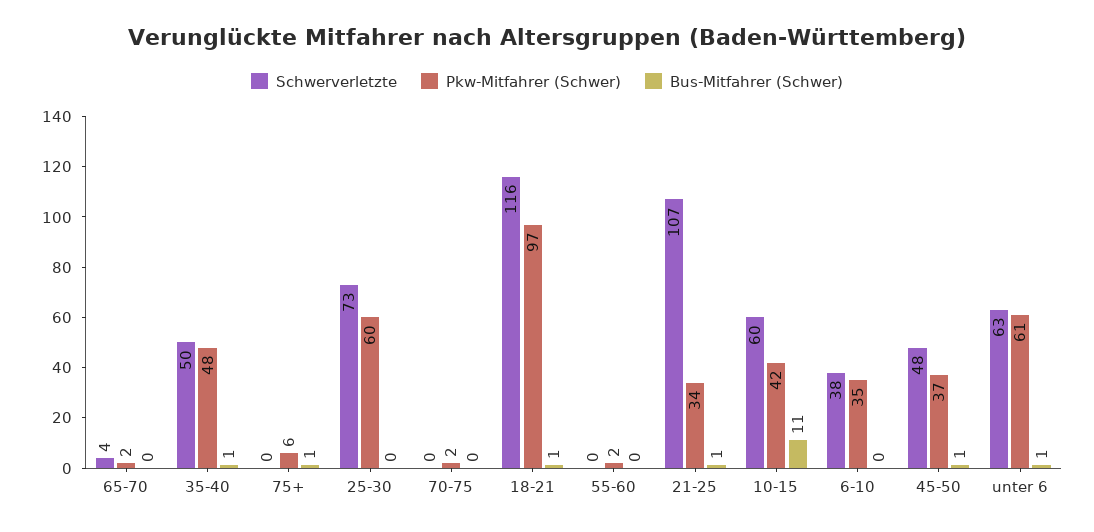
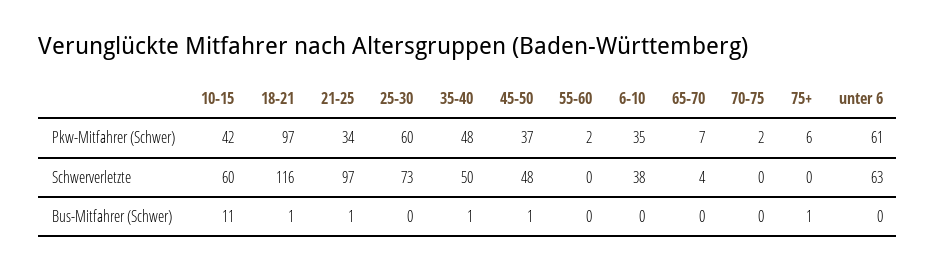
  {
    "Schwerverletzte": {
      "65-70": 4,
      "35-40": 50,
      "75+": 0,
      "25-30": 73,
      "70-75": 0,
      "18-21": 116,
      "55-60": 0,
-     "21-25": 107,
+     "21-25": 97,
      "10-15": 60,
      "6-10": 38,
      "45-50": 48,
      "unter 6": 63
    },
    "Pkw-Mitfahrer (Schwer)": {
-     "65-70": 2,
+     "65-70": 7,
      "35-40": 48,
      "75+": 6,
      "25-30": 60,
      "70-75": 2,
      "18-21": 97,
      "55-60": 2,
      "21-25": 34,
      "10-15": 42,
      "6-10": 35,
      "45-50": 37,
      "unter 6": 61
    },
    "Bus-Mitfahrer (Schwer)": {
      "65-70": 0,
      "35-40": 1,
      "75+": 1,
      "25-30": 0,
      "70-75": 0,
      "18-21": 1,
      "55-60": 0,
      "21-25": 1,
      "10-15": 11,
      "6-10": 0,
      "45-50": 1,
-     "unter 6": 1
+     "unter 6": 0
    }
  }

